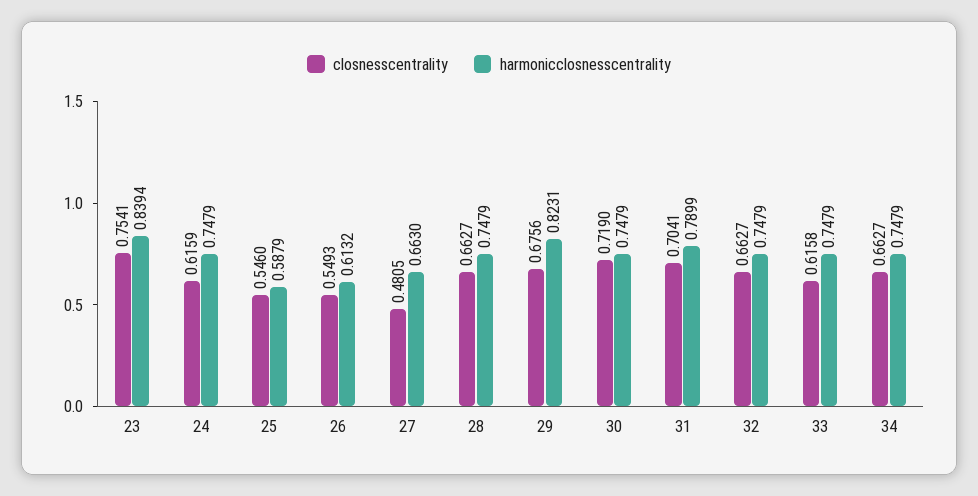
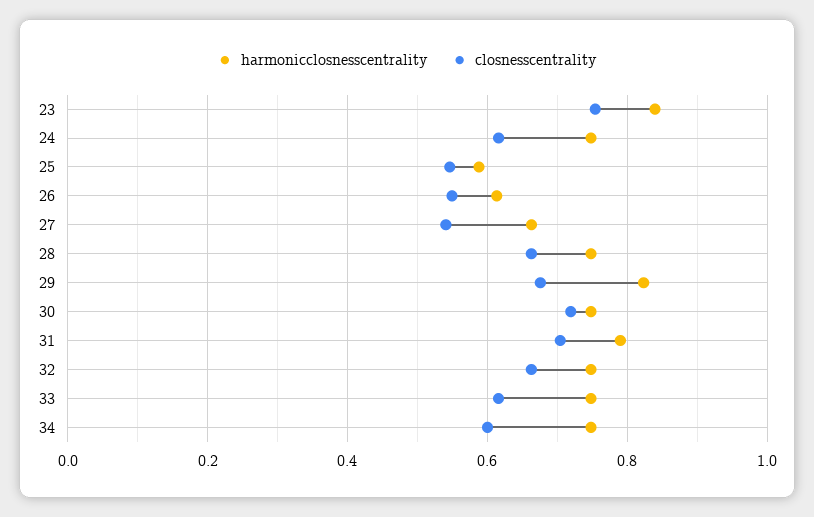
  {
    "closnesscentrality": {
      "23": 0.7541,
      "24": 0.6159,
      "25": 0.546,
      "26": 0.5493,
-     "27": 0.4805,
+     "27": 0.54,
      "28": 0.6627,
      "29": 0.6756,
      "30": 0.719,
      "31": 0.7041,
      "32": 0.6627,
      "33": 0.6158,
-     "34": 0.6627
+     "34": 0.6
    },
    "harmonicclosnesscentrality": {
      "23": 0.8394,
      "24": 0.7479,
      "25": 0.5879,
      "26": 0.6132,
      "27": 0.663,
      "28": 0.7479,
      "29": 0.8231,
      "30": 0.7479,
      "31": 0.7899,
      "32": 0.7479,
      "33": 0.7479,
      "34": 0.7479
    }
  }

